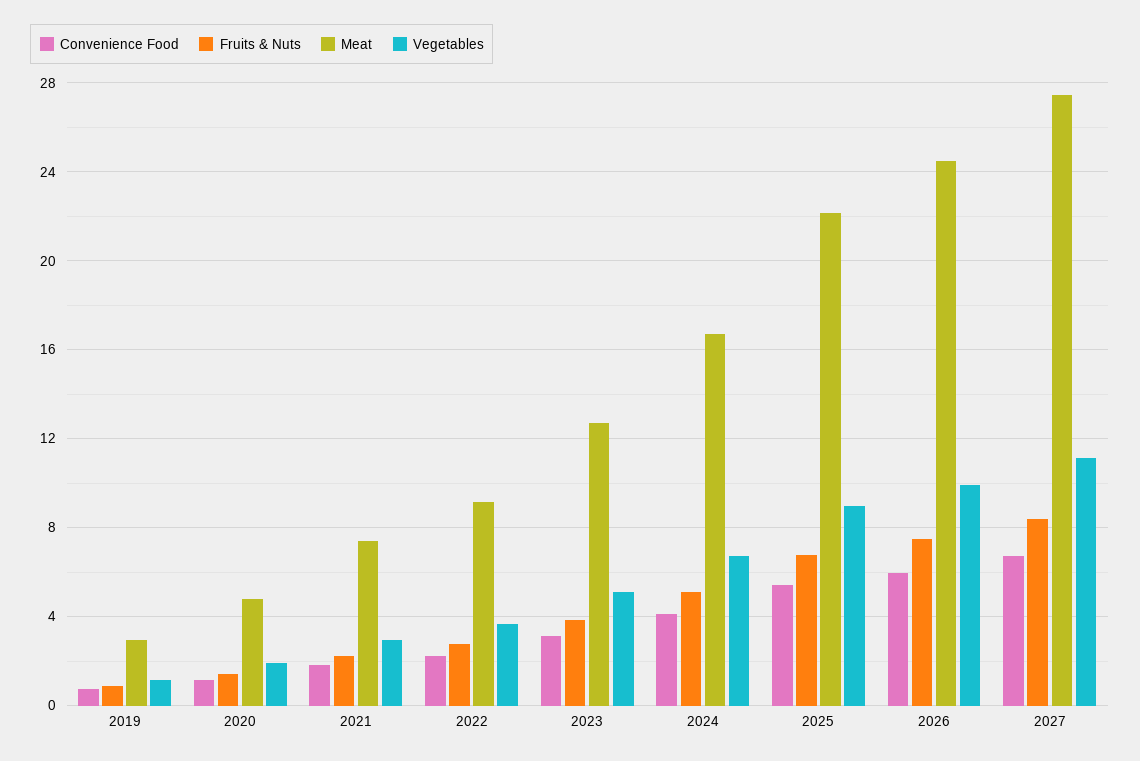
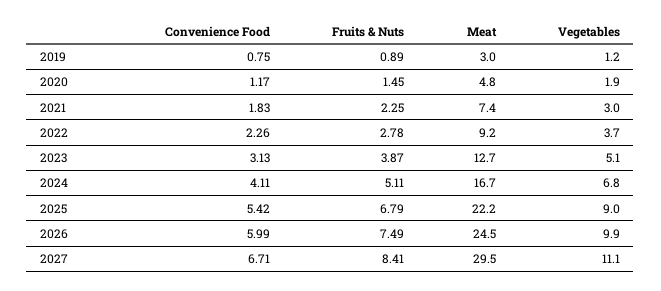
  {
    "Convenience Food": {
      "2019": 0.75,
      "2020": 1.17,
      "2021": 1.83,
      "2022": 2.26,
      "2023": 3.13,
      "2024": 4.11,
      "2025": 5.42,
      "2026": 5.99,
      "2027": 6.71
    },
    "Fruits & Nuts": {
      "2019": 0.89,
      "2020": 1.45,
      "2021": 2.25,
      "2022": 2.78,
      "2023": 3.87,
      "2024": 5.11,
      "2025": 6.79,
      "2026": 7.49,
      "2027": 8.41
    },
    "Meat": {
      "2019": 3,
      "2020": 4.8,
      "2021": 7.4,
      "2022": 9.2,
      "2023": 12.7,
      "2024": 16.7,
      "2025": 22.2,
      "2026": 24.5,
-     "2027": 27.5
+     "2027": 29.5
    },
    "Vegetables": {
      "2019": 1.2,
      "2020": 1.9,
      "2021": 3,
      "2022": 3.7,
      "2023": 5.1,
      "2024": 6.8,
      "2025": 9,
      "2026": 9.9,
      "2027": 11.1
    }
  }

